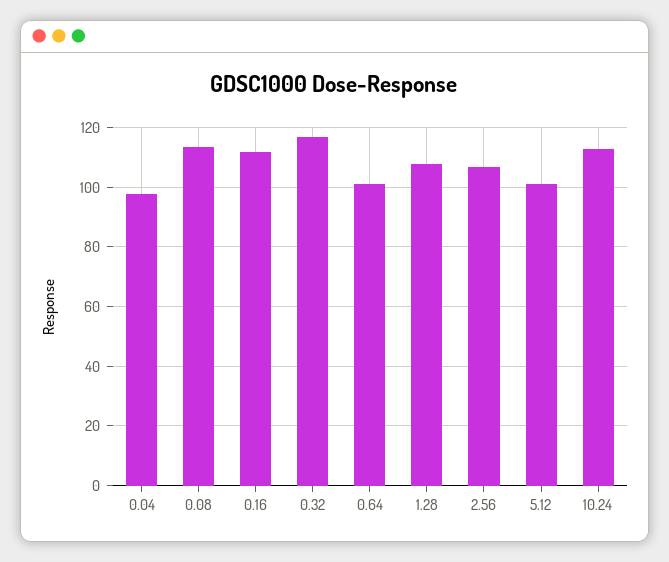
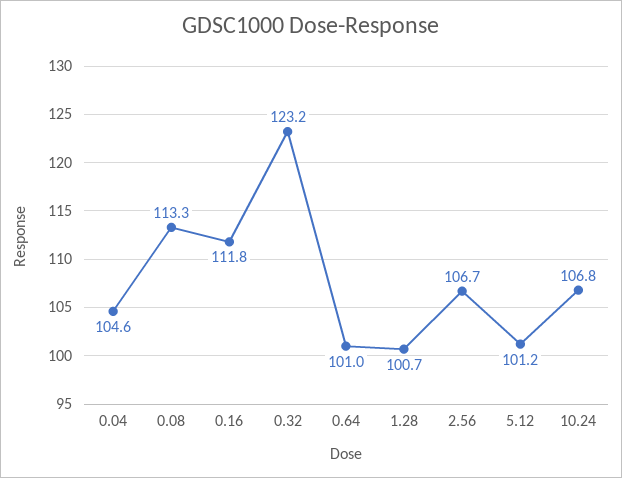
  {
-   "0.04": 97.5,
+   "0.04": 104.6,
    "0.08": 113.3,
    "0.16": 111.8,
-   "0.32": 117.5,
+   "0.32": 123.2,
    "0.64": 101,
-   "1.28": 107.5,
+   "1.28": 100.7,
    "2.56": 106.7,
    "5.12": 101.2,
-   "10.24": 112.5
+   "10.24": 106.8
  }

